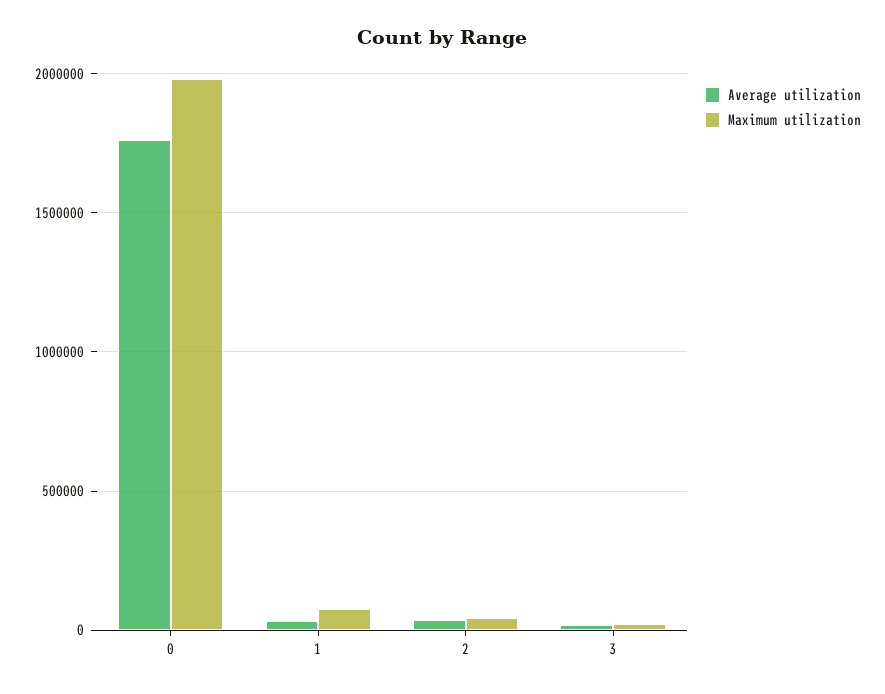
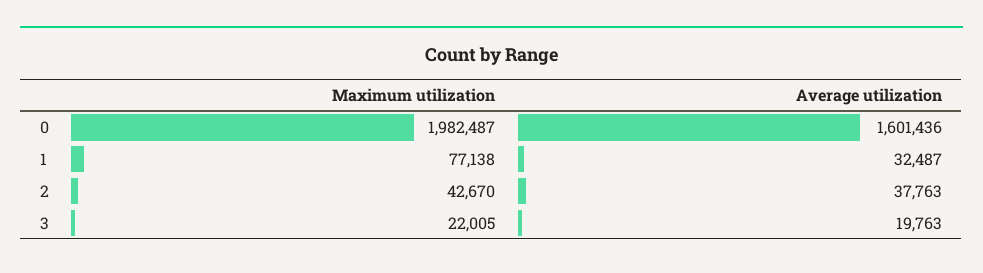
  {
    "Average utilization": {
-     "0": 1750000,
+     "0": 1601436,
      "1": 32487,
      "2": 37763,
      "3": 19763
    },
    "Maximum utilization": {
      "0": 1982487,
      "1": 77138,
      "2": 42670,
      "3": 22005
    }
  }

